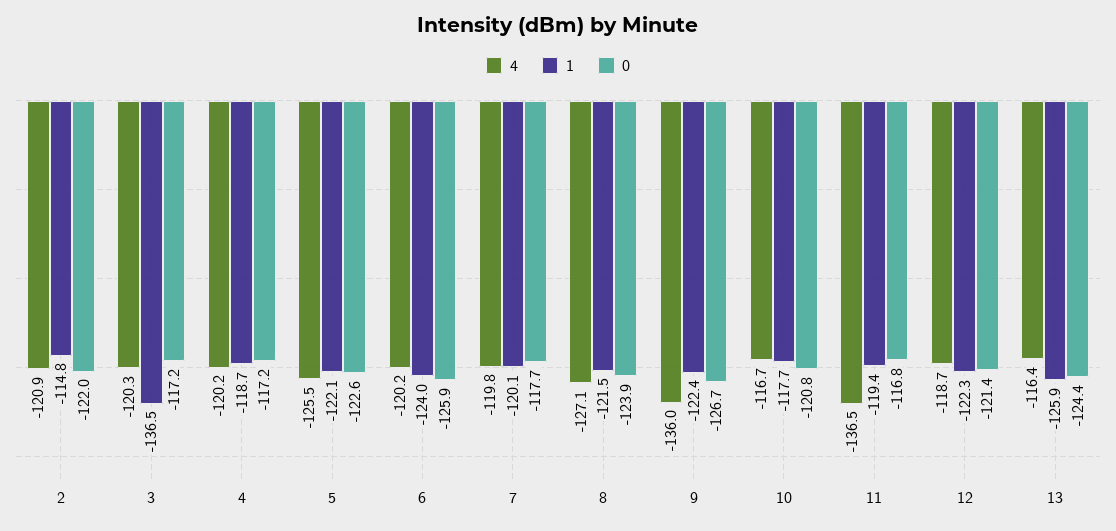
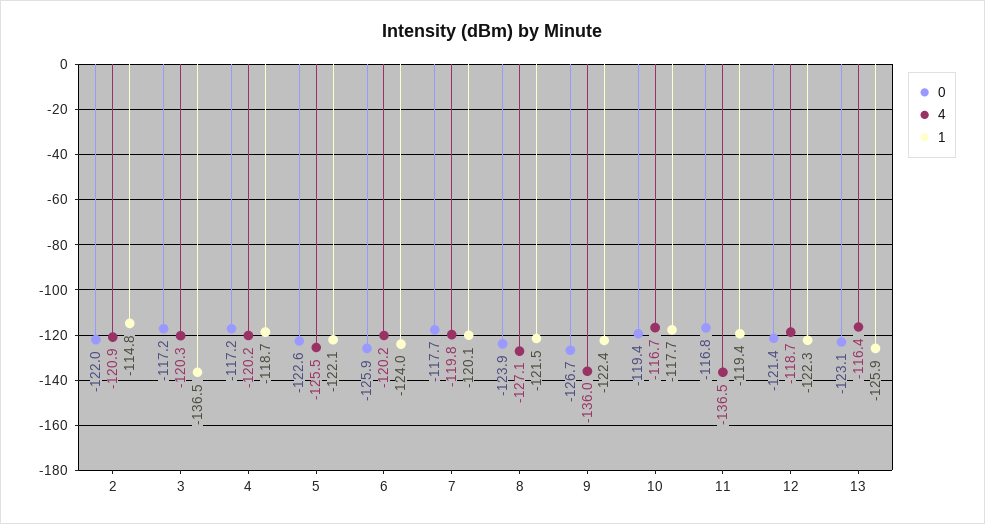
  {
    "4": {
      "2": -120.9,
      "3": -120.3,
      "4": -120.2,
      "5": -125.5,
      "6": -120.2,
      "7": -119.8,
      "8": -127.1,
      "9": -136,
      "10": -116.7,
      "11": -136.5,
      "12": -118.7,
      "13": -116.4
    },
    "1": {
      "2": -114.8,
      "3": -136.5,
      "4": -118.7,
      "5": -122.1,
      "6": -124,
      "7": -120.1,
      "8": -121.5,
      "9": -122.4,
      "10": -117.7,
      "11": -119.4,
      "12": -122.3,
      "13": -125.9
    },
    "0": {
      "2": -122,
      "3": -117.2,
      "4": -117.2,
      "5": -122.6,
      "6": -125.9,
      "7": -117.7,
      "8": -123.9,
      "9": -126.7,
-     "10": -120.8,
+     "10": -119.4,
      "11": -116.8,
      "12": -121.4,
-     "13": -124.4
+     "13": -123.1
    }
  }

